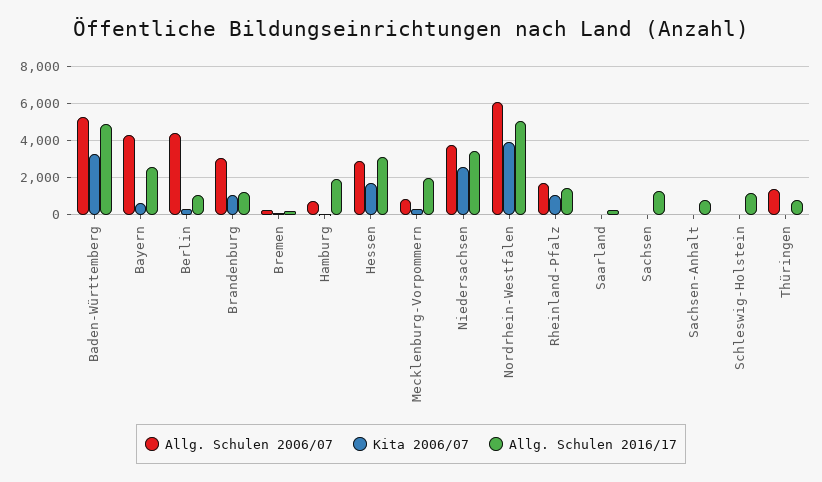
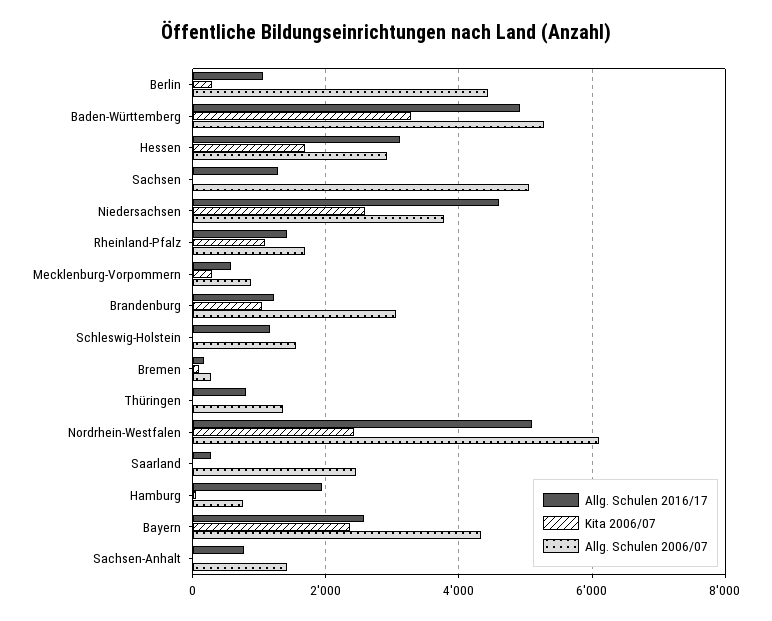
  {
    "Allg. Schulen 2006/07": {
      "Baden-Württemberg": 5200,
      "Bayern": 4400,
      "Berlin": 4400,
      "Brandenburg": 3000,
      "Bremen": 200,
      "Hamburg": 800,
      "Hessen": 3000,
      "Mecklenburg-Vorpommern": 800,
      "Niedersachsen": 3800,
      "Nordrhein-Westfalen": 6000,
      "Rheinland-Pfalz": 1600,
-     "Saarland": 0,
+     "Saarland": 2400,
-     "Sachsen": 0,
+     "Sachsen": 5000,
-     "Sachsen-Anhalt": 0,
+     "Sachsen-Anhalt": 1400,
-     "Schleswig-Holstein": 0,
+     "Schleswig-Holstein": 1600,
      "Thüringen": 1400
    },
    "Kita 2006/07": {
      "Baden-Württemberg": 3200,
-     "Bayern": 500,
+     "Bayern": 2400,
      "Berlin": 200,
      "Brandenburg": 1000,
      "Bremen": 0,
      "Hamburg": 0,
      "Hessen": 1600,
      "Mecklenburg-Vorpommern": 200,
      "Niedersachsen": 2600,
-     "Nordrhein-Westfalen": 4000,
+     "Nordrhein-Westfalen": 2400,
      "Rheinland-Pfalz": 1000,
      "Saarland": 0,
      "Sachsen": 0,
      "Sachsen-Anhalt": 0,
      "Schleswig-Holstein": 0,
      "Thüringen": 0
    },
    "Allg. Schulen 2016/17": {
      "Baden-Württemberg": 5000,
      "Bayern": 2600,
      "Berlin": 1000,
      "Brandenburg": 1200,
      "Bremen": 200,
      "Hamburg": 2000,
      "Hessen": 3200,
-     "Mecklenburg-Vorpommern": 2000,
+     "Mecklenburg-Vorpommern": 600,
-     "Niedersachsen": 3500,
+     "Niedersachsen": 4600,
      "Nordrhein-Westfalen": 5000,
      "Rheinland-Pfalz": 1400,
      "Saarland": 200,
      "Sachsen": 1200,
      "Sachsen-Anhalt": 800,
      "Schleswig-Holstein": 1200,
      "Thüringen": 800
    }
  }

